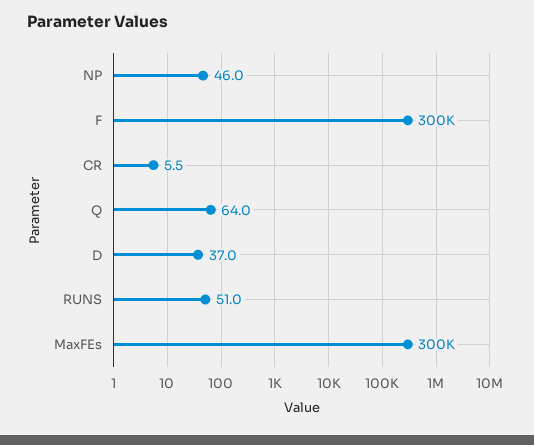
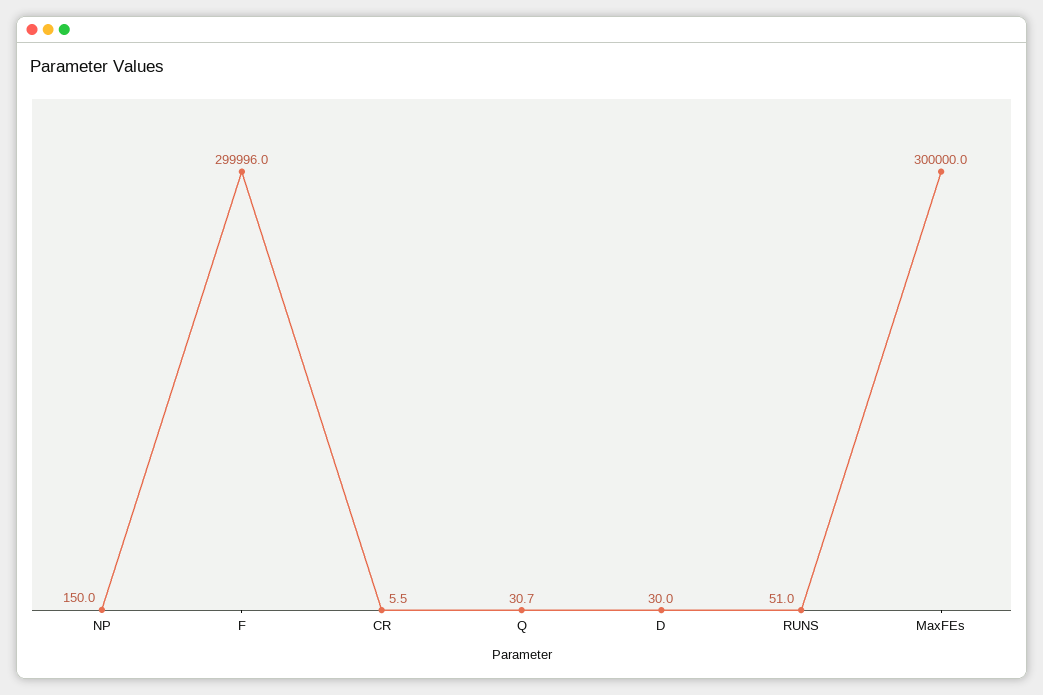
  {
-   "NP": 46,
+   "NP": 150,
    "F": 299996,
    "CR": 5.5,
-   "Q": 64,
+   "Q": 30.7,
-   "D": 37,
+   "D": 30,
    "RUNS": 51,
    "MaxFEs": 300000
  }

